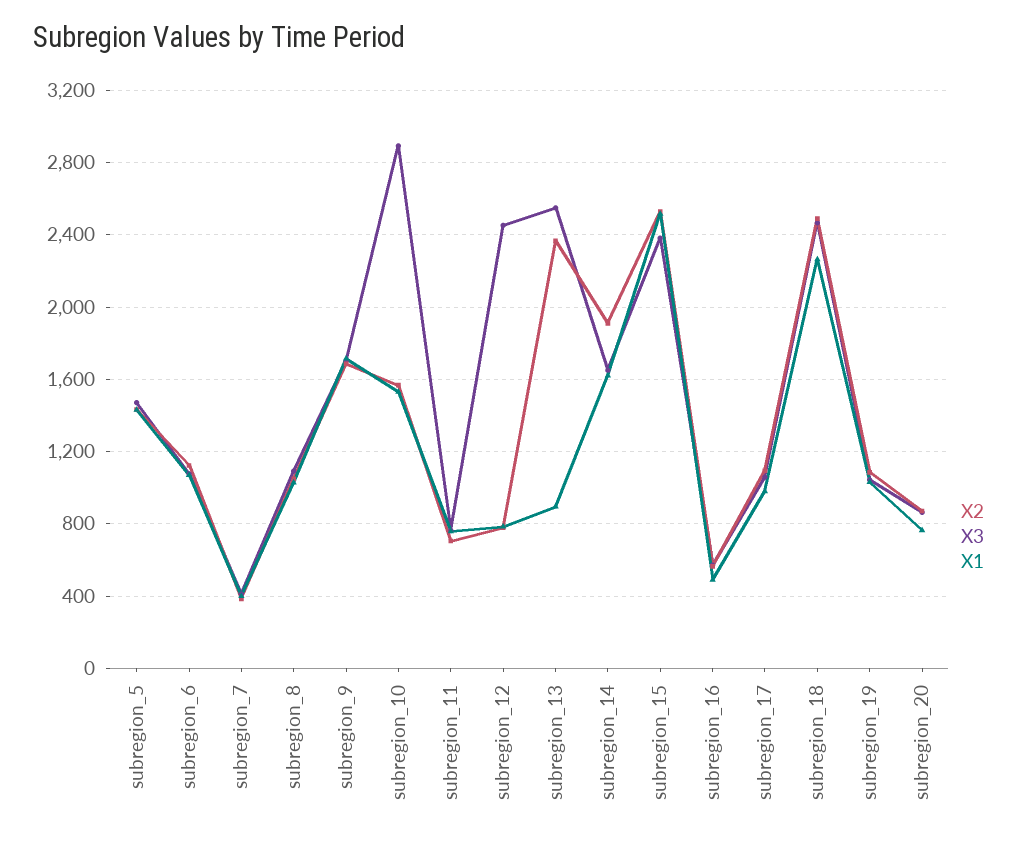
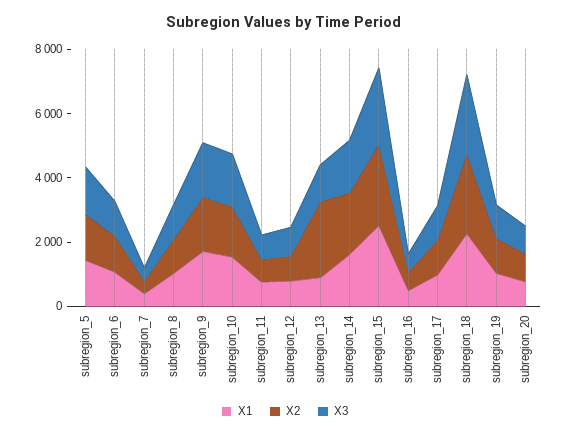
  {
    "X2": {
      "subregion_5": 1450,
      "subregion_6": 1100,
      "subregion_7": 400,
      "subregion_8": 1050,
      "subregion_9": 1700,
      "subregion_10": 1550,
      "subregion_11": 700,
      "subregion_12": 800,
      "subregion_13": 2350,
      "subregion_14": 1900,
      "subregion_15": 2550,
      "subregion_16": 550,
      "subregion_17": 1100,
      "subregion_18": 2500,
      "subregion_19": 1100,
      "subregion_20": 850
    },
    "X3": {
      "subregion_5": 1450,
      "subregion_6": 1100,
      "subregion_7": 400,
      "subregion_8": 1100,
      "subregion_9": 1700,
-     "subregion_10": 2900,
+     "subregion_10": 1500,
      "subregion_11": 750,
-     "subregion_12": 2450,
+     "subregion_12": 1000,
-     "subregion_13": 2550,
+     "subregion_13": 1000,
      "subregion_14": 1650,
      "subregion_15": 2400,
      "subregion_16": 550,
      "subregion_17": 1050,
      "subregion_18": 2450,
      "subregion_19": 1050,
      "subregion_20": 850
    },
    "X1": {
      "subregion_5": 1450,
      "subregion_6": 1050,
      "subregion_7": 400,
      "subregion_8": 1050,
      "subregion_9": 1700,
      "subregion_10": 1550,
      "subregion_11": 750,
      "subregion_12": 800,
      "subregion_13": 900,
      "subregion_14": 1600,
      "subregion_15": 2500,
      "subregion_16": 500,
      "subregion_17": 1000,
      "subregion_18": 2250,
      "subregion_19": 1050,
      "subregion_20": 750
    }
  }

